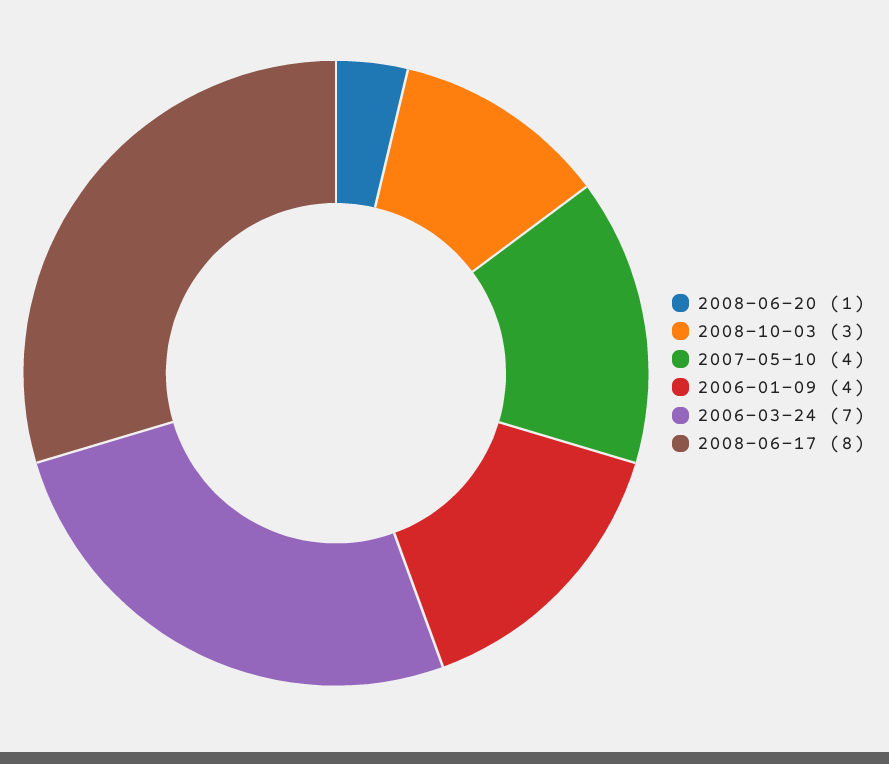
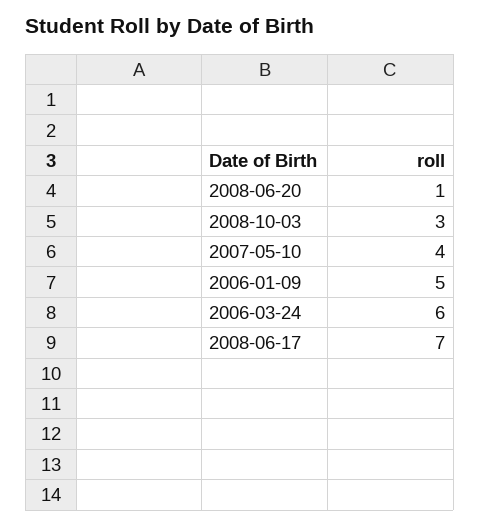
  {
    "2008-06-20": 1,
    "2008-10-03": 3,
    "2007-05-10": 4,
-   "2006-01-09": 4,
+   "2006-01-09": 5,
-   "2006-03-24": 7,
+   "2006-03-24": 6,
-   "2008-06-17": 8
+   "2008-06-17": 7
  }

